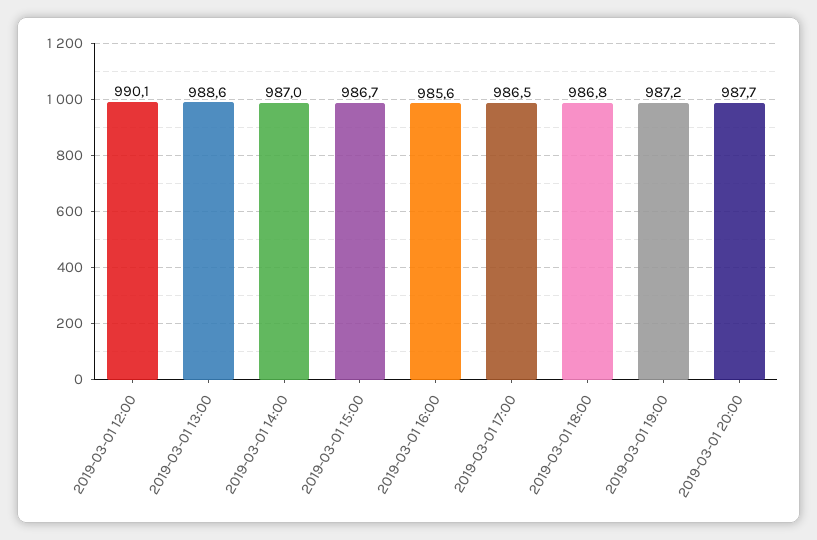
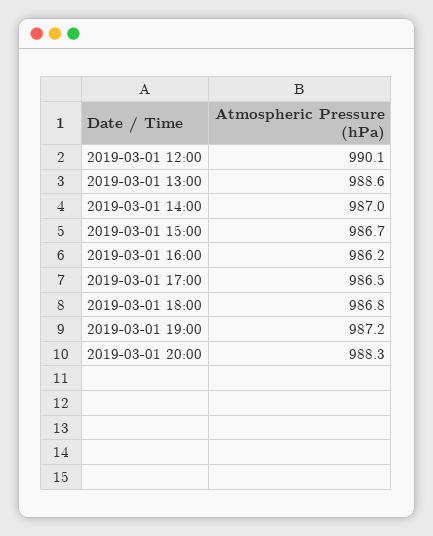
  {
    "2019-03-01 12:00": 990.1,
    "2019-03-01 13:00": 988.6,
    "2019-03-01 14:00": 987,
    "2019-03-01 15:00": 986.7,
-   "2019-03-01 16:00": 985.6,
+   "2019-03-01 16:00": 986.2,
    "2019-03-01 17:00": 986.5,
    "2019-03-01 18:00": 986.8,
    "2019-03-01 19:00": 987.2,
-   "2019-03-01 20:00": 987.7
+   "2019-03-01 20:00": 988.3
  }

